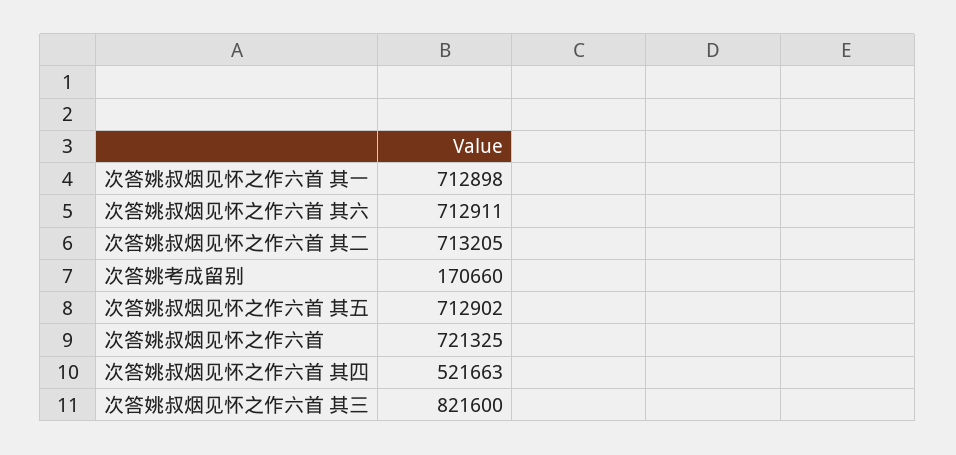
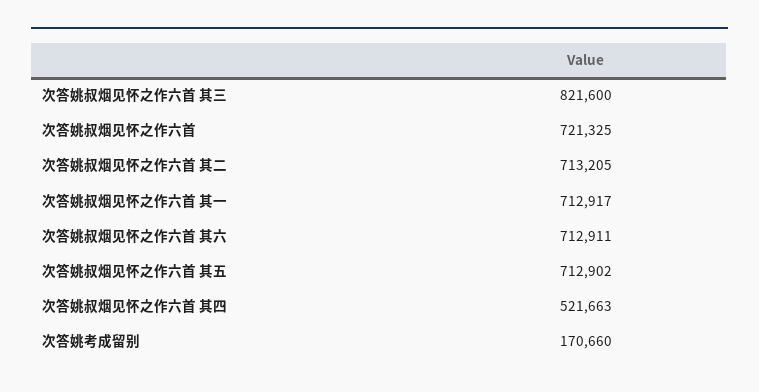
  {
-   "次答姚叔烟见怀之作六首 其一": 712898,
+   "次答姚叔烟见怀之作六首 其一": 712917,
    "次答姚叔烟见怀之作六首 其六": 712911,
    "次答姚叔烟见怀之作六首 其二": 713205,
    "次答姚考成留别": 170660,
    "次答姚叔烟见怀之作六首 其五": 712902,
    "次答姚叔烟见怀之作六首": 721325,
    "次答姚叔烟见怀之作六首 其四": 521663,
    "次答姚叔烟见怀之作六首 其三": 821600
  }

